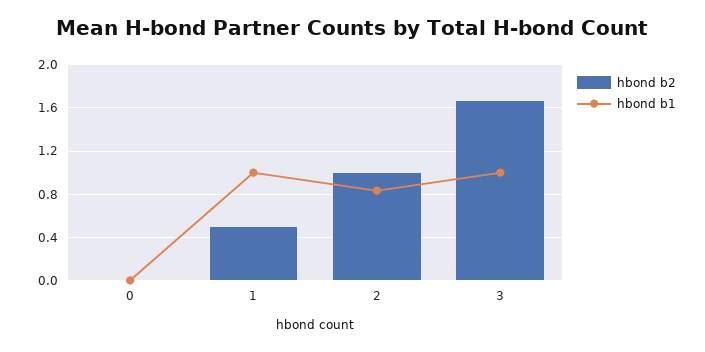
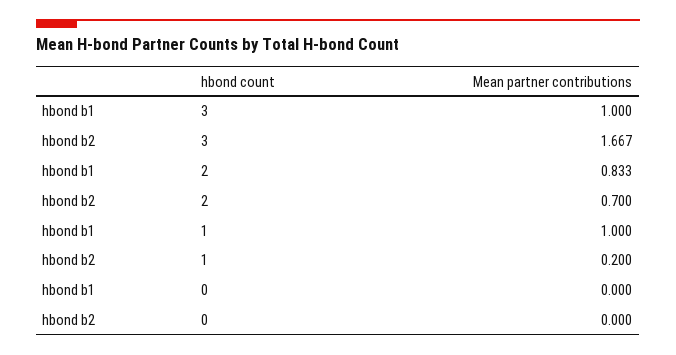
  {
    "hbond b2": {
      "0": 0,
-     "1": 0.5,
+     "1": 0.2,
-     "2": 1,
+     "2": 0.7,
      "3": 1.667
    },
    "hbond b1": {
      "0": 0,
      "1": 1,
      "2": 0.833,
      "3": 1
    }
  }

